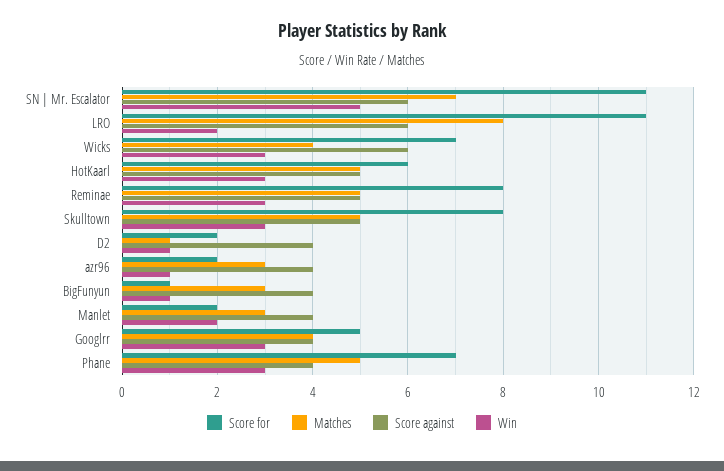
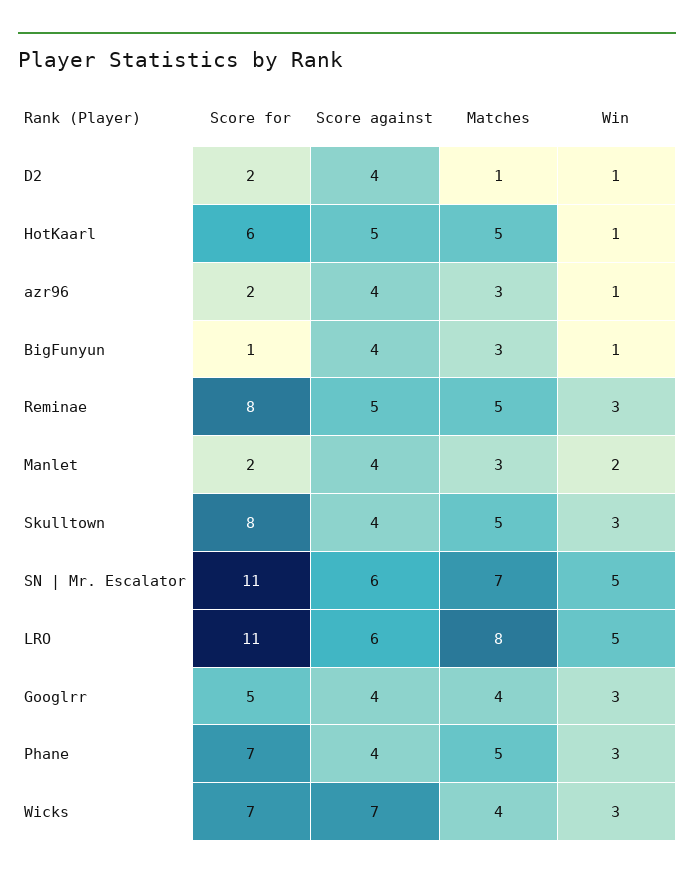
  {
    "Score for": {
      "SN | Mr. Escalator": 11,
      "LRO": 11,
      "Wicks": 7,
      "HotKaarl": 6,
      "Reminae": 8,
      "Skulltown": 8,
      "D2": 2,
      "azr96": 2,
      "BigFunyun": 1,
      "Manlet": 2,
      "Googlrr": 5,
      "Phane": 7
    },
    "Matches": {
      "SN | Mr. Escalator": 7,
      "LRO": 8,
      "Wicks": 4,
      "HotKaarl": 5,
      "Reminae": 5,
      "Skulltown": 5,
      "D2": 1,
      "azr96": 3,
      "BigFunyun": 3,
      "Manlet": 3,
      "Googlrr": 4,
      "Phane": 5
    },
    "Score against": {
      "SN | Mr. Escalator": 6,
      "LRO": 6,
-     "Wicks": 6,
+     "Wicks": 7,
      "HotKaarl": 5,
      "Reminae": 5,
-     "Skulltown": 5,
+     "Skulltown": 4,
      "D2": 4,
      "azr96": 4,
      "BigFunyun": 4,
      "Manlet": 4,
      "Googlrr": 4,
      "Phane": 4
    },
    "Win": {
      "SN | Mr. Escalator": 5,
-     "LRO": 2,
+     "LRO": 5,
      "Wicks": 3,
-     "HotKaarl": 3,
+     "HotKaarl": 1,
      "Reminae": 3,
      "Skulltown": 3,
      "D2": 1,
      "azr96": 1,
      "BigFunyun": 1,
      "Manlet": 2,
      "Googlrr": 3,
      "Phane": 3
    }
  }

